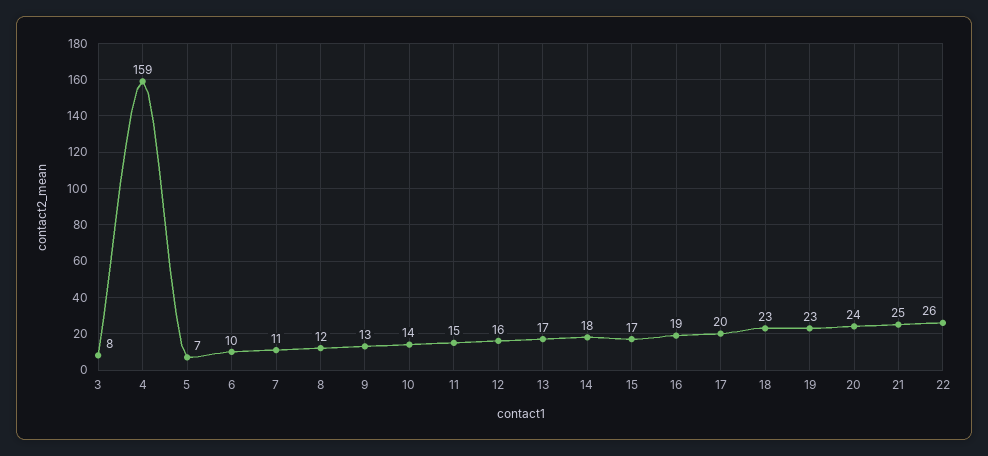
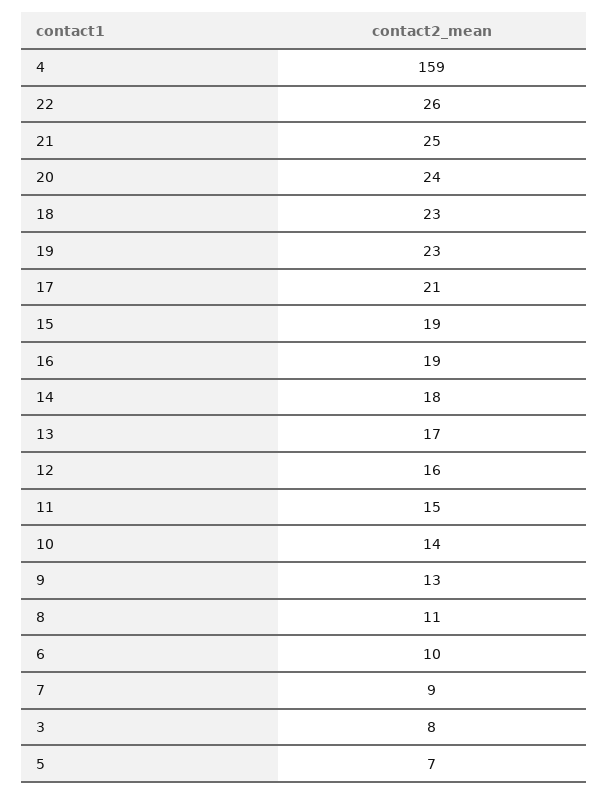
  {
    "3": 8,
    "4": 159,
    "5": 7,
    "6": 10,
-   "7": 11,
+   "7": 9,
-   "8": 12,
+   "8": 11,
    "9": 13,
    "10": 14,
    "11": 15,
    "12": 16,
    "13": 17,
    "14": 18,
-   "15": 17,
+   "15": 19,
    "16": 19,
-   "17": 20,
+   "17": 21,
    "18": 23,
    "19": 23,
    "20": 24,
    "21": 25,
    "22": 26
  }

